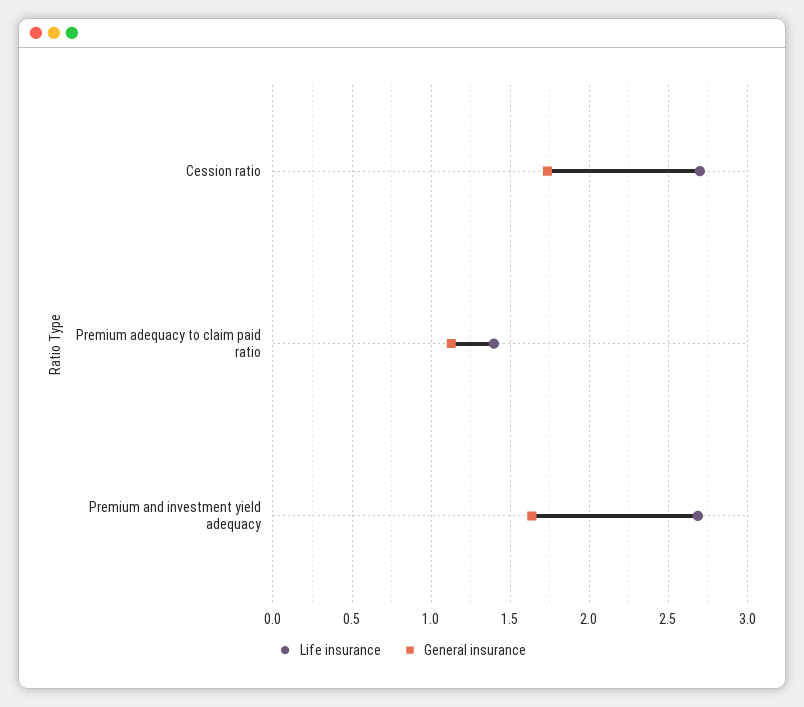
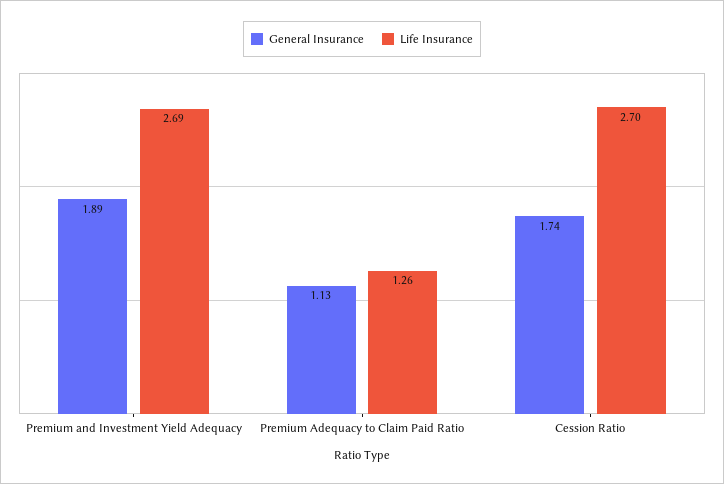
  {
    "Life insurance": {
      "Cession ratio": 2.7,
-     "Premium adequacy to claim paid ratio": 1.4,
+     "Premium adequacy to claim paid ratio": 1.26,
      "Premium and investment yield adequacy": 2.69
    },
    "General insurance": {
      "Cession ratio": 1.74,
      "Premium adequacy to claim paid ratio": 1.13,
-     "Premium and investment yield adequacy": 1.65
+     "Premium and investment yield adequacy": 1.89
    }
  }

